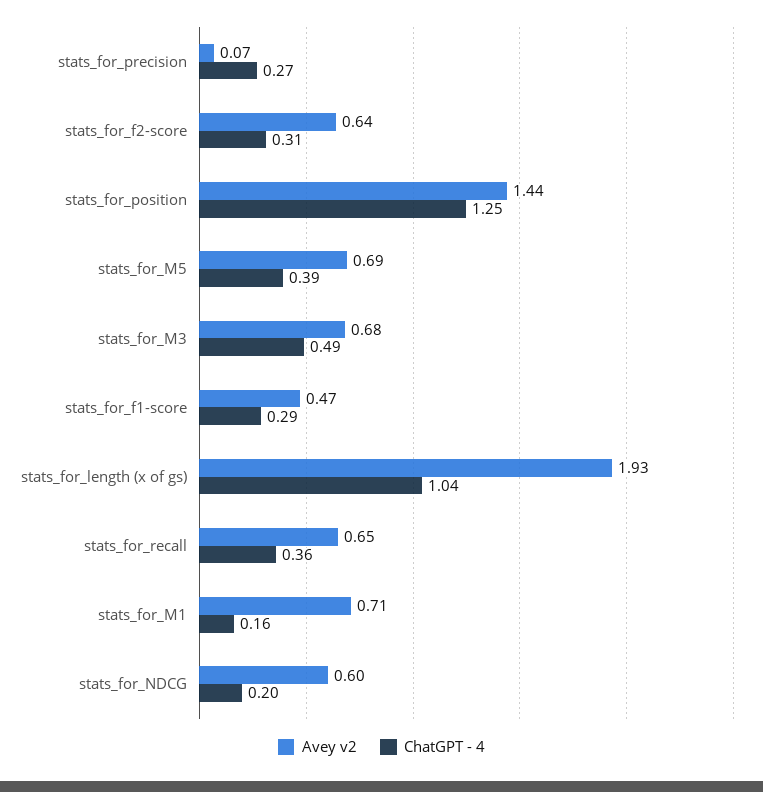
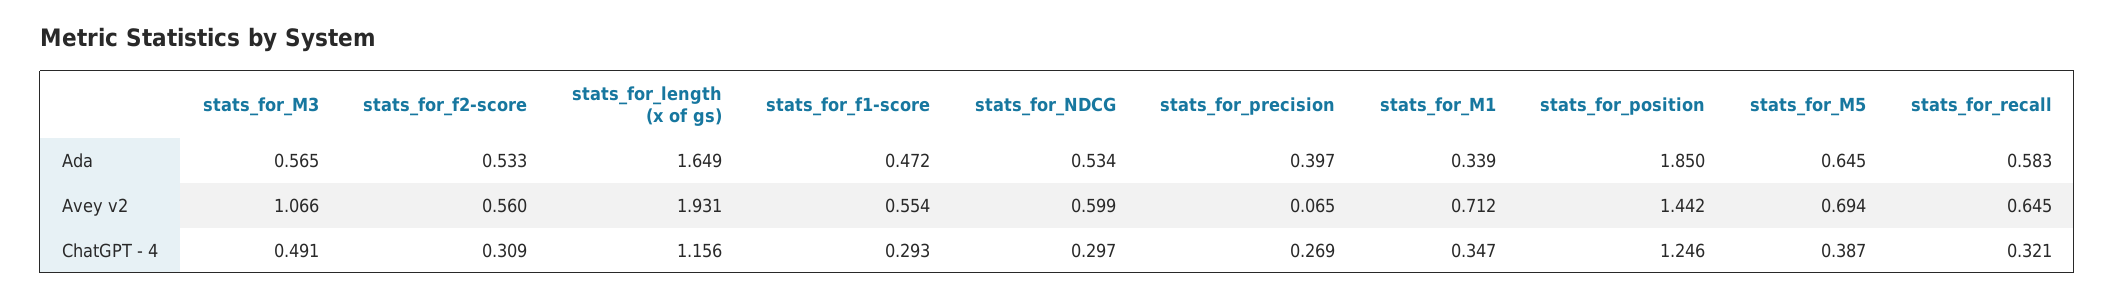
  {
    "Avey v2": {
      "stats_for_precision": 0.065,
-     "stats_for_f2-score": 0.64,
+     "stats_for_f2-score": 0.56,
      "stats_for_position": 1.442,
      "stats_for_M5": 0.694,
-     "stats_for_M3": 0.68,
+     "stats_for_M3": 1.066,
-     "stats_for_f1-score": 0.47,
+     "stats_for_f1-score": 0.554,
      "stats_for_length (x of gs)": 1.931,
      "stats_for_recall": 0.645,
      "stats_for_M1": 0.712,
      "stats_for_NDCG": 0.599
    },
    "ChatGPT - 4": {
      "stats_for_precision": 0.269,
      "stats_for_f2-score": 0.309,
      "stats_for_position": 1.246,
      "stats_for_M5": 0.387,
      "stats_for_M3": 0.491,
      "stats_for_f1-score": 0.293,
-     "stats_for_length (x of gs)": 1.04,
+     "stats_for_length (x of gs)": 1.156,
-     "stats_for_recall": 0.36,
+     "stats_for_recall": 0.321,
-     "stats_for_M1": 0.16,
+     "stats_for_M1": 0.347,
-     "stats_for_NDCG": 0.2
+     "stats_for_NDCG": 0.297
-   }
+   },
+   "Ada": {
+     "stats_for_M3": 0.565,
+     "stats_for_f2-score": 0.533,
+     "stats_for_length (x of gs)": 1.649,
+     "stats_for_f1-score": 0.472,
+     "stats_for_NDCG": 0.534,
+     "stats_for_precision": 0.397,
+     "stats_for_M1": 0.339,
+     "stats_for_position": 1.85,
+     "stats_for_M5": 0.645,
+     "stats_for_recall": 0.583
+   }
  }

